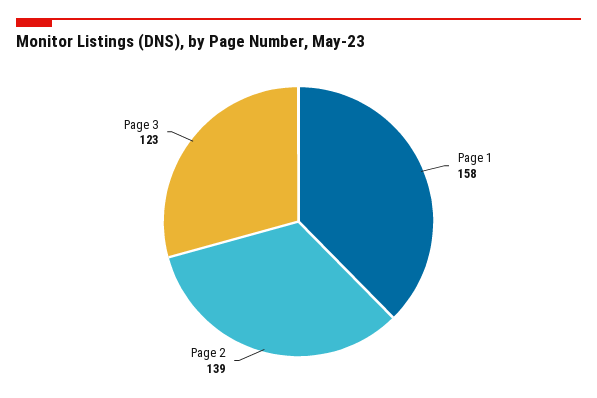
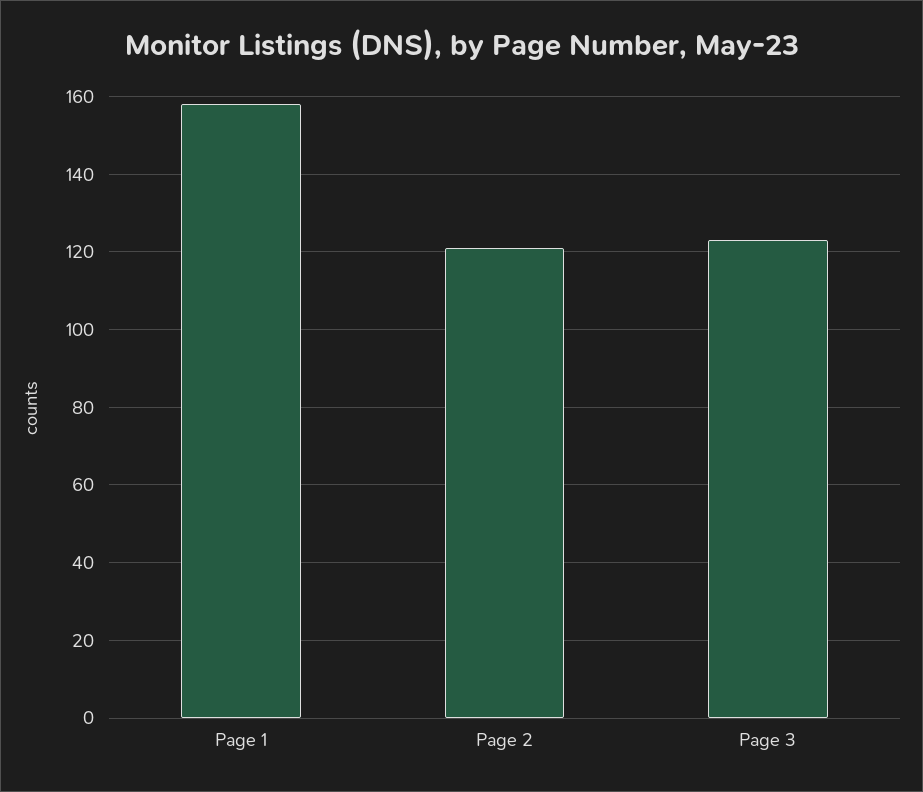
  {
    "Page 1": 158,
-   "Page 2": 139,
+   "Page 2": 120,
    "Page 3": 123
  }

